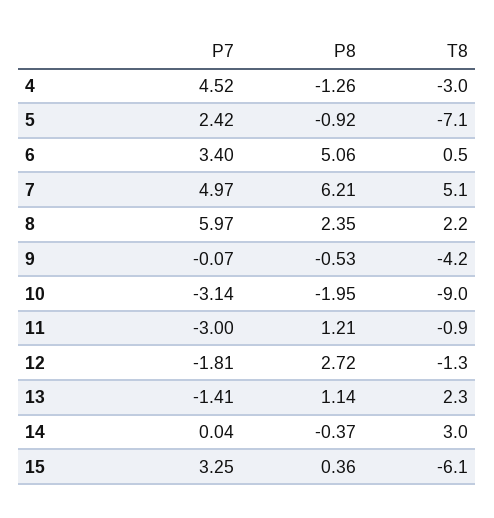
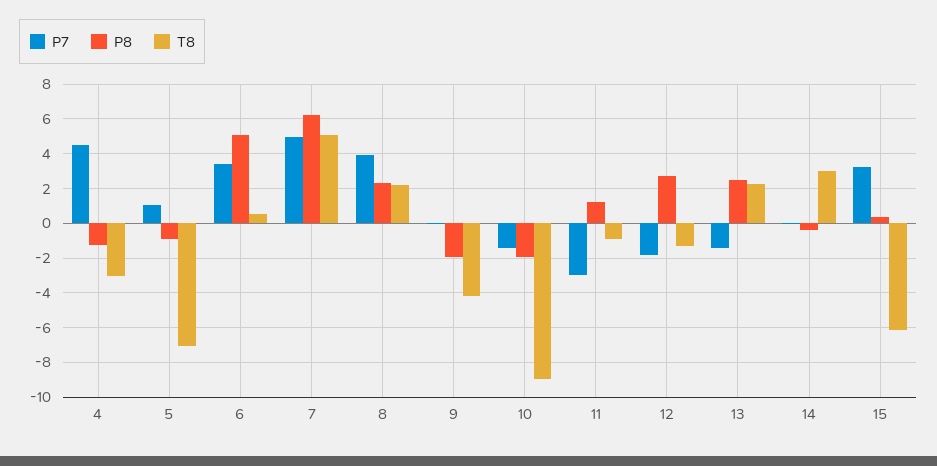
  {
    "P7": {
      "4": 4.52,
-     "5": 2.42,
+     "5": 1,
      "6": 3.4,
      "7": 4.97,
-     "8": 5.97,
+     "8": 4,
      "9": -0.07,
-     "10": -3.14,
+     "10": -1.5,
      "11": -3,
      "12": -1.81,
      "13": -1.41,
      "14": 0.04,
      "15": 3.25
    },
    "P8": {
      "4": -1.26,
      "5": -0.92,
      "6": 5.06,
      "7": 6.21,
      "8": 2.35,
-     "9": -0.53,
+     "9": -2,
      "10": -1.95,
      "11": 1.21,
      "12": 2.72,
-     "13": 1.14,
+     "13": 2.5,
      "14": -0.37,
      "15": 0.36
    },
    "T8": {
      "4": -3,
      "5": -7.1,
      "6": 0.5,
      "7": 5.1,
      "8": 2.2,
      "9": -4.2,
      "10": -9,
      "11": -0.9,
      "12": -1.3,
      "13": 2.3,
      "14": 3,
      "15": -6.1
    }
  }

